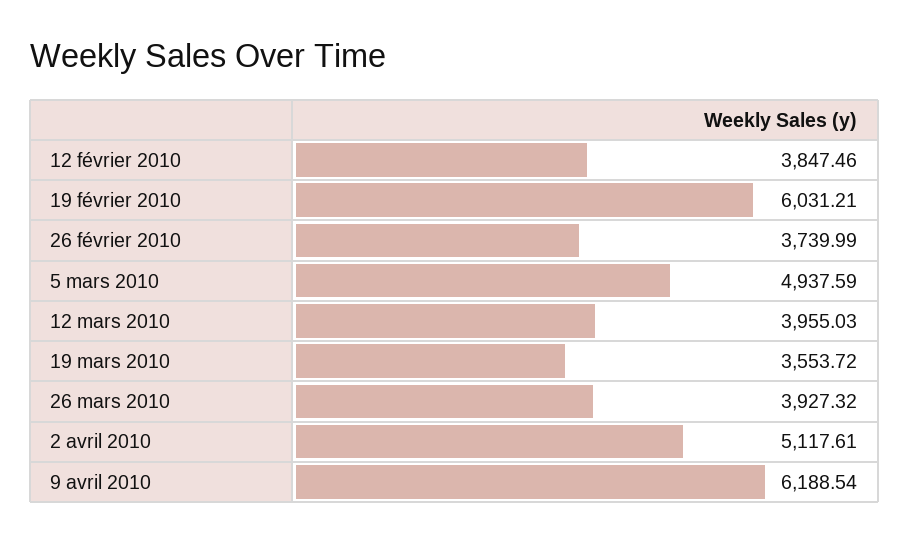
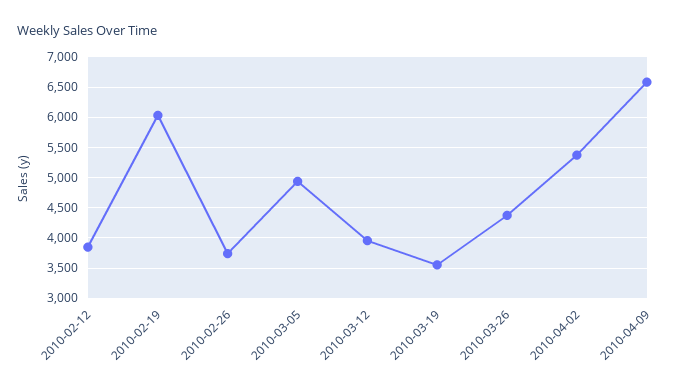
  {
    "12 février 2010": 3847.46,
    "19 février 2010": 6031.21,
    "26 février 2010": 3739.99,
    "5 mars 2010": 4937.59,
    "12 mars 2010": 3955.03,
    "19 mars 2010": 3553.72,
-   "26 mars 2010": 3927.32,
+   "26 mars 2010": 4400,
-   "2 avril 2010": 5117.61,
+   "2 avril 2010": 5400,
-   "9 avril 2010": 6188.54
+   "9 avril 2010": 6600
  }

